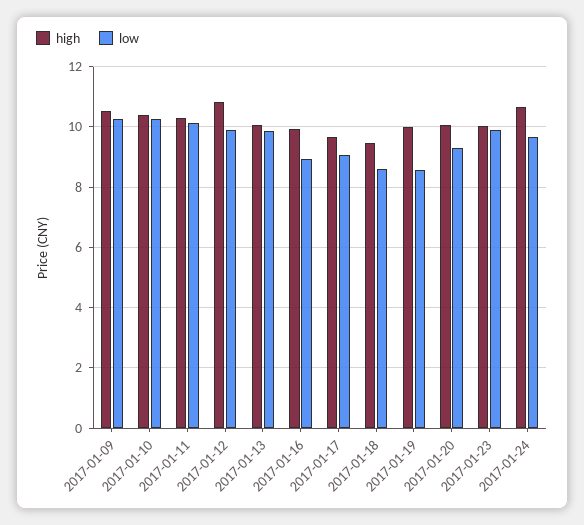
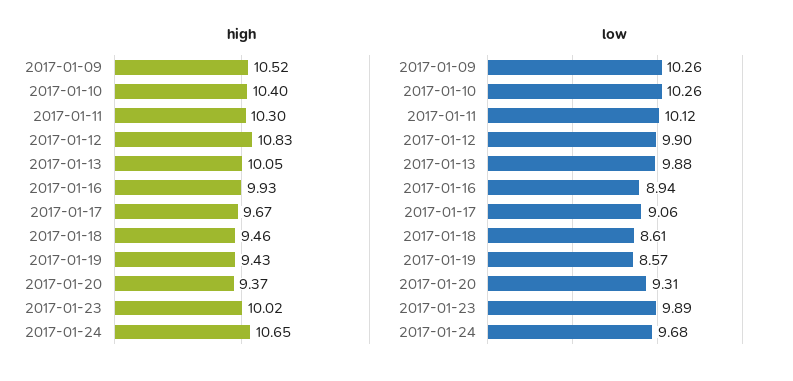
  {
    "high": {
      "2017-01-09": 10.52,
      "2017-01-10": 10.4,
      "2017-01-11": 10.3,
      "2017-01-12": 10.83,
      "2017-01-13": 10.05,
      "2017-01-16": 9.93,
      "2017-01-17": 9.67,
      "2017-01-18": 9.46,
-     "2017-01-19": 10,
+     "2017-01-19": 9.43,
-     "2017-01-20": 10,
+     "2017-01-20": 9.37,
      "2017-01-23": 10.02,
      "2017-01-24": 10.65
    },
    "low": {
      "2017-01-09": 10.26,
      "2017-01-10": 10.26,
      "2017-01-11": 10.12,
      "2017-01-12": 9.9,
      "2017-01-13": 9.88,
      "2017-01-16": 8.94,
      "2017-01-17": 9.06,
      "2017-01-18": 8.61,
      "2017-01-19": 8.57,
      "2017-01-20": 9.31,
      "2017-01-23": 9.89,
      "2017-01-24": 9.68
    }
  }

